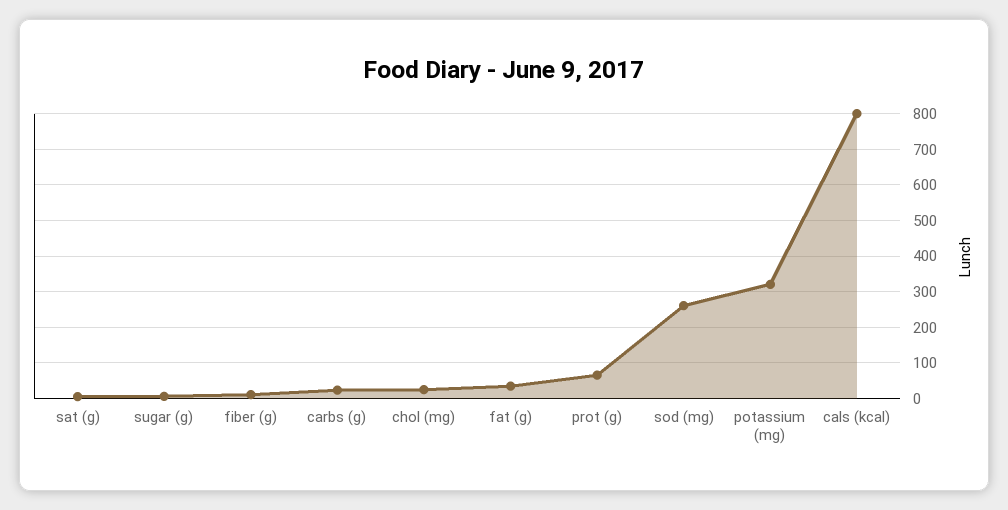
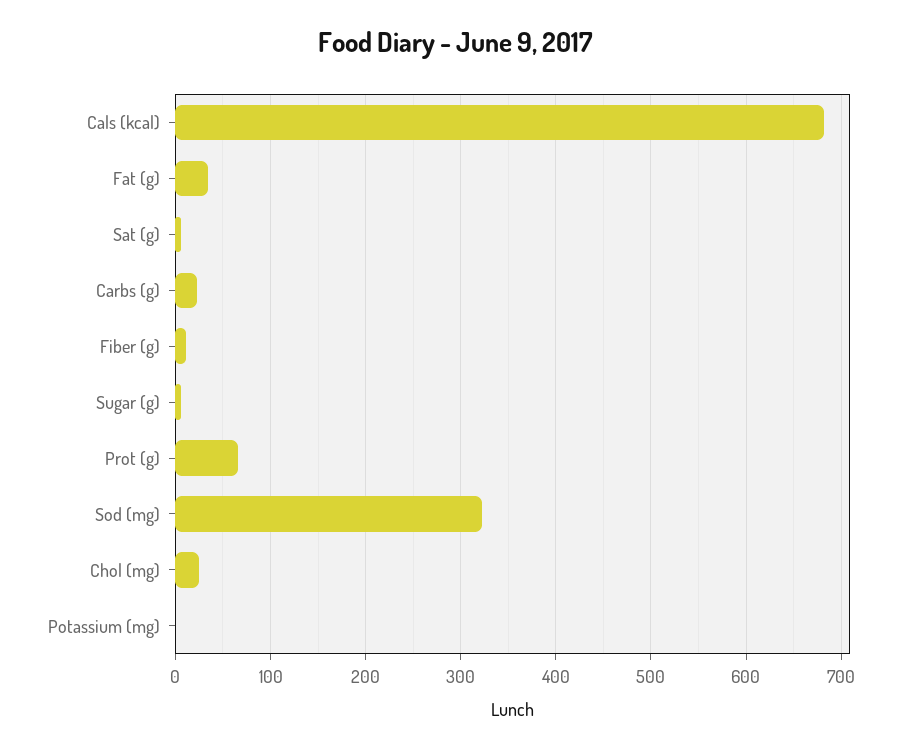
  {
    "sat (g)": 10,
    "sugar (g)": 10,
    "fiber (g)": 10,
    "carbs (g)": 20,
    "chol (mg)": 30,
    "fat (g)": 30,
    "prot (g)": 70,
-   "sod (mg)": 260,
+   "sod (mg)": 320,
-   "potassium (mg)": 320,
+   "potassium (mg)": 0,
-   "cals (kcal)": 800
+   "cals (kcal)": 680
  }

